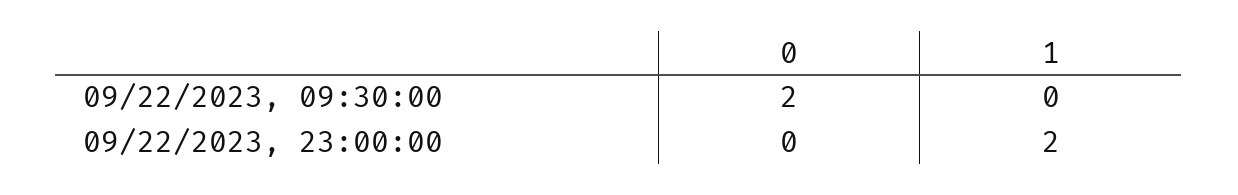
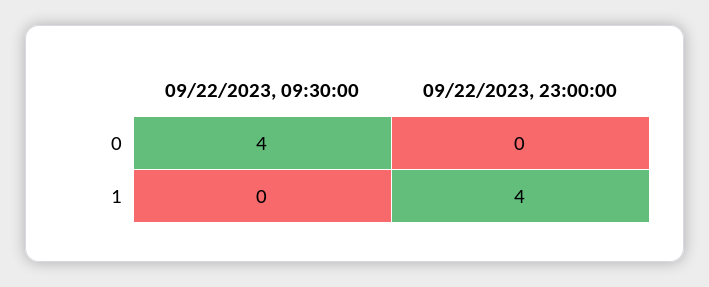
  {
    "0": {
-     "09/22/2023, 09:30:00": 2,
+     "09/22/2023, 09:30:00": 4,
      "09/22/2023, 23:00:00": 0
    },
    "1": {
      "09/22/2023, 09:30:00": 0,
-     "09/22/2023, 23:00:00": 2
+     "09/22/2023, 23:00:00": 4
    }
  }

